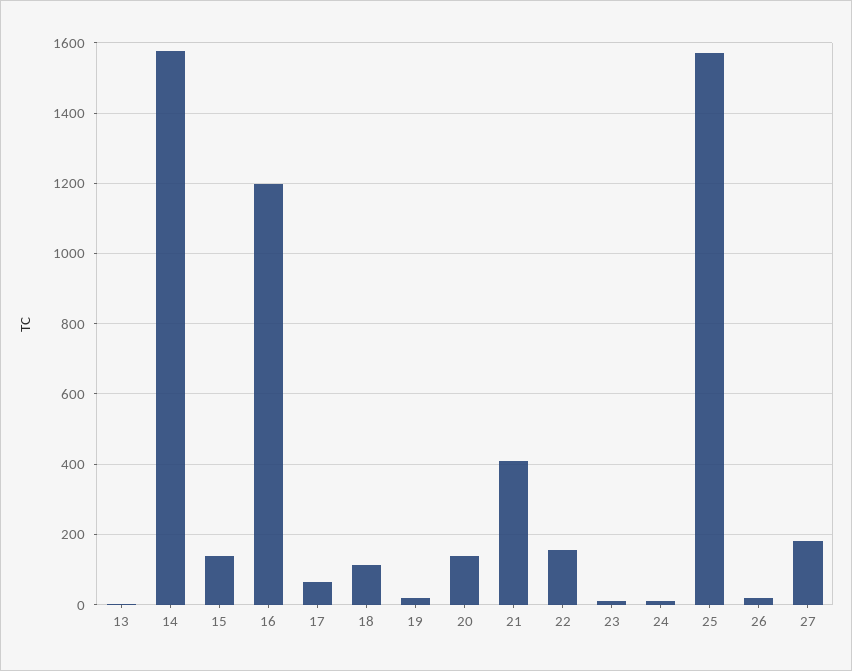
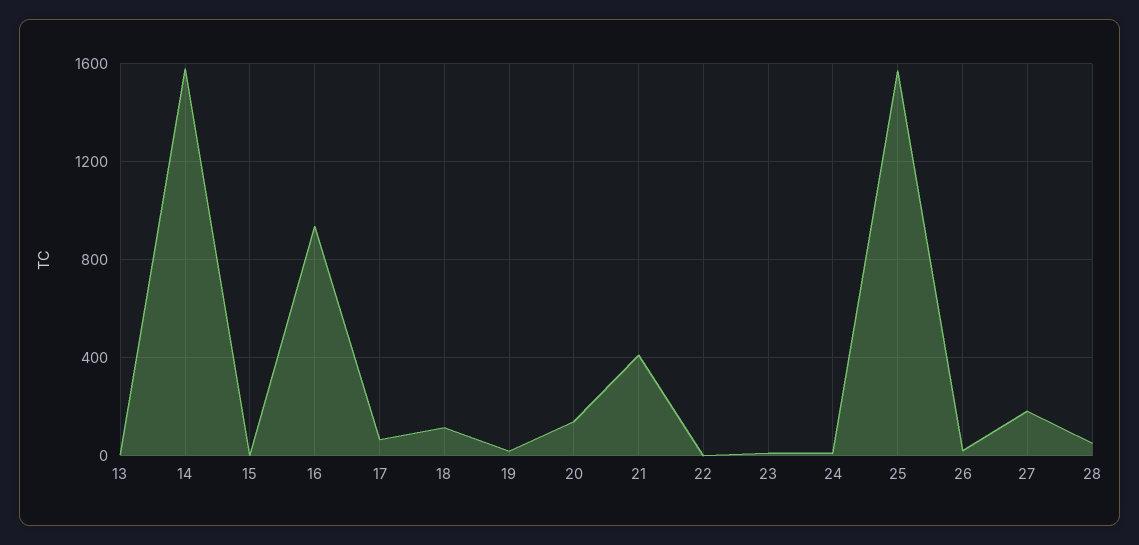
  {
    "13": 0,
    "14": 1580,
-   "15": 140,
+   "15": 0,
-   "16": 1200,
+   "16": 950,
    "17": 60,
    "18": 120,
    "19": 20,
    "20": 140,
    "21": 420,
-   "22": 160,
+   "22": 0,
    "23": 0,
    "24": 0,
    "25": 1580,
    "26": 20,
-   "27": 180
+   "27": 180,
+   "28": 50
  }

